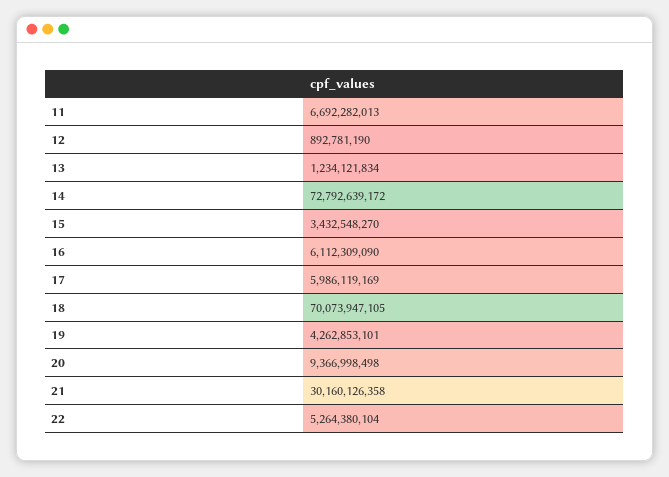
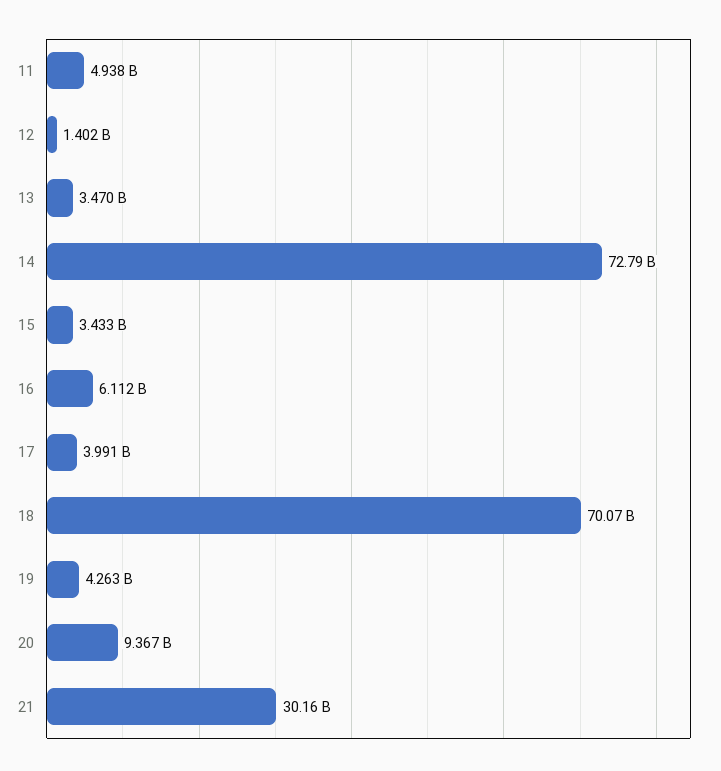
  {
-   "11": 6692282013,
+   "11": 4938000000,
-   "12": 892781190,
+   "12": 1402000000,
-   "13": 1234121834,
+   "13": 3470000000,
    "14": 72792639172,
    "15": 3432548270,
    "16": 6112309090,
-   "17": 5986119169,
+   "17": 3991000000,
    "18": 70073947105,
    "19": 4262853101,
    "20": 9366998498,
-   "21": 30160126358,
+   "21": 30160126358
-   "22": 5264380104
  }

